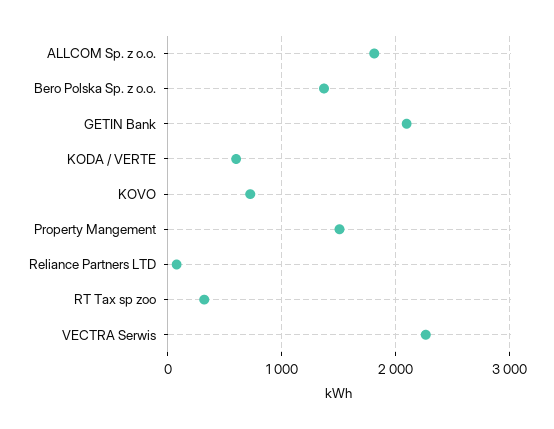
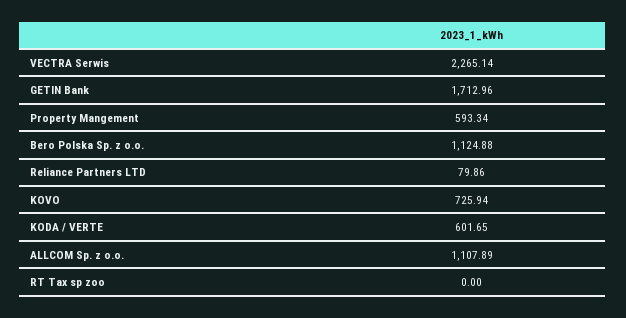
  {
-   "ALLCOM Sp. z o.o.": 1800,
+   "ALLCOM Sp. z o.o.": 1107.89,
-   "Bero Polska Sp. z o.o.": 1400,
+   "Bero Polska Sp. z o.o.": 1124.88,
-   "GETIN Bank": 2100,
+   "GETIN Bank": 1712.96,
    "KODA / VERTE": 601.65,
    "KOVO": 725.94,
-   "Property Mangement": 1500,
+   "Property Mangement": 593.34,
    "Reliance Partners LTD": 79.86,
-   "RT Tax sp zoo": 300,
+   "RT Tax sp zoo": 0,
    "VECTRA Serwis": 2265.14
  }

